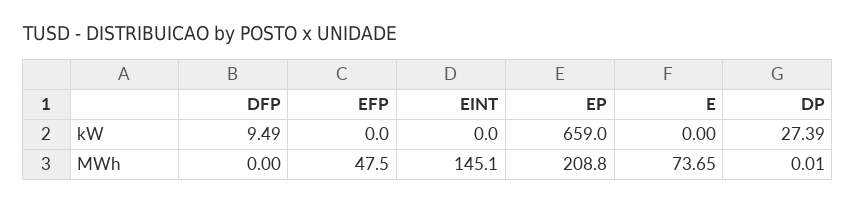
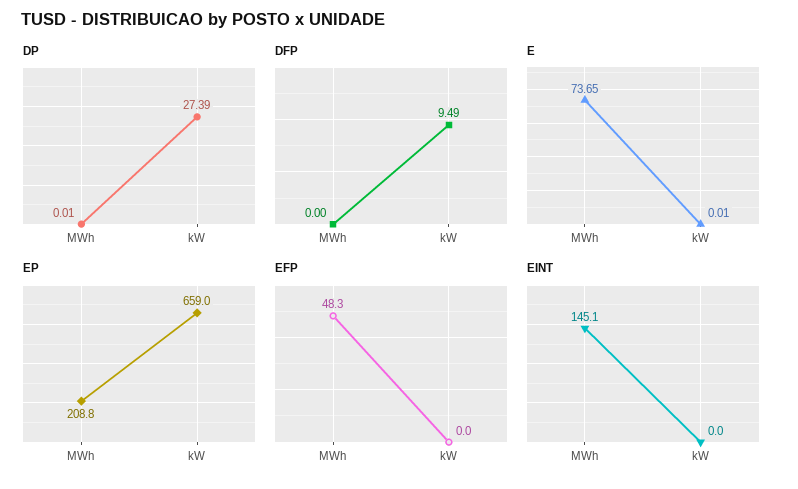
  {
    "DFP": {
      "kW": 9.49,
      "MWh": 0
    },
    "EFP": {
      "kW": 0,
-     "MWh": 47.5
+     "MWh": 48.3
    },
    "EINT": {
      "kW": 0,
      "MWh": 145.1
    },
    "EP": {
      "kW": 659,
      "MWh": 208.8
    },
    "E": {
-     "kW": 0,
+     "kW": 0.01,
      "MWh": 73.65
    },
    "DP": {
      "kW": 27.39,
      "MWh": 0.01
    }
  }

